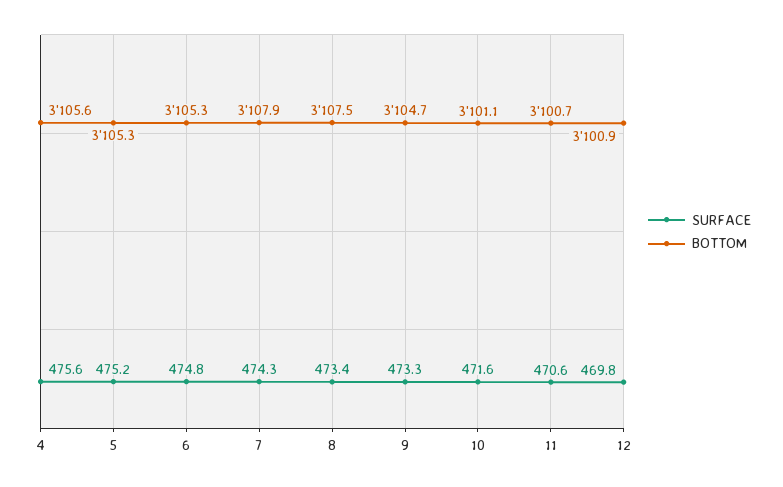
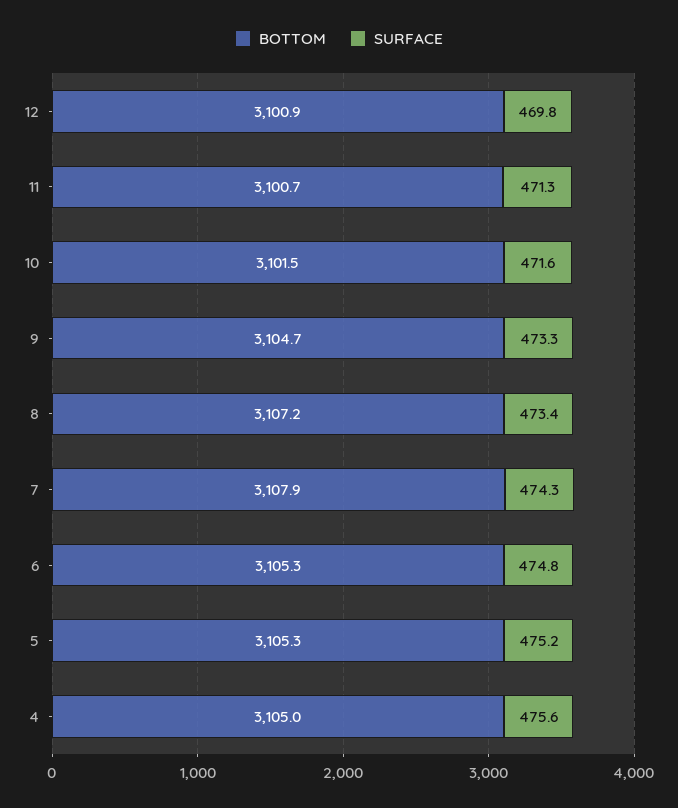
  {
    "SURFACE": {
      "4": 475.6,
      "5": 475.2,
      "6": 474.8,
      "7": 474.3,
      "8": 473.4,
      "9": 473.3,
      "10": 471.6,
-     "11": 470.6,
+     "11": 471.3,
      "12": 469.8
    },
    "BOTTOM": {
-     "4": 3105.6,
+     "4": 3105,
      "5": 3105.3,
      "6": 3105.3,
      "7": 3107.9,
-     "8": 3107.5,
+     "8": 3107.2,
      "9": 3104.7,
-     "10": 3101.1,
+     "10": 3101.5,
      "11": 3100.7,
      "12": 3100.9
    }
  }

